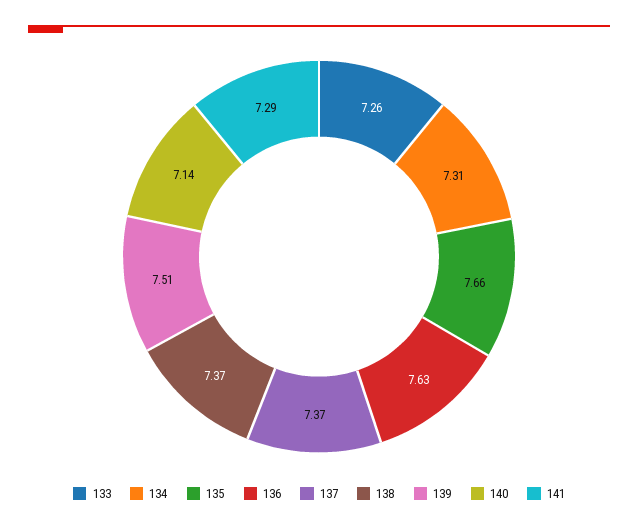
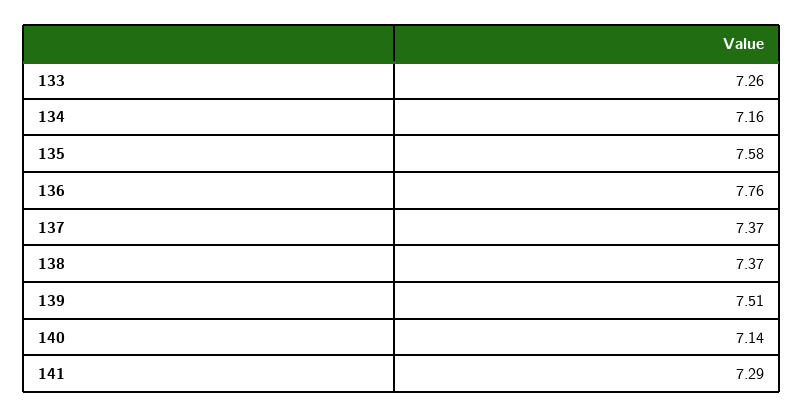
  {
    "133": 7.26,
-   "134": 7.31,
+   "134": 7.16,
-   "135": 7.66,
+   "135": 7.58,
-   "136": 7.63,
+   "136": 7.76,
    "137": 7.37,
    "138": 7.37,
    "139": 7.51,
    "140": 7.14,
    "141": 7.29
  }

